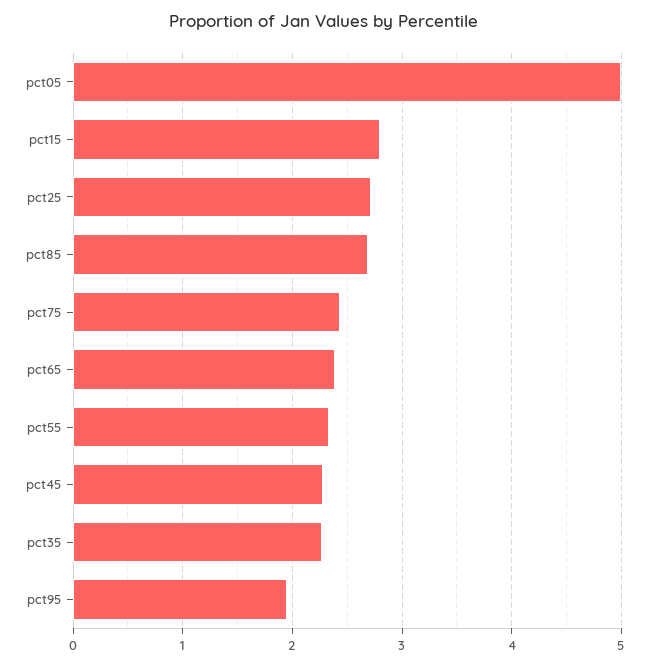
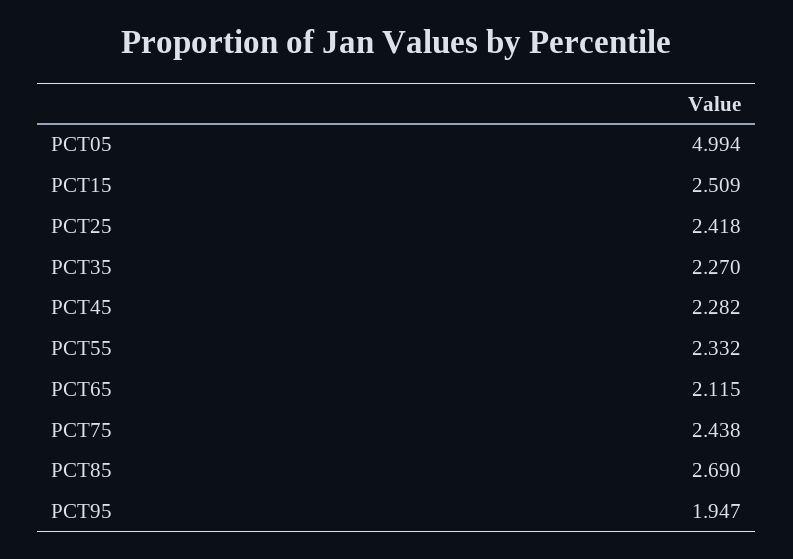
  {
    "pct05": 4.994,
-   "pct15": 2.8,
+   "pct15": 2.509,
-   "pct25": 2.7,
+   "pct25": 2.418,
    "pct85": 2.69,
    "pct75": 2.438,
-   "pct65": 2.4,
+   "pct65": 2.115,
    "pct55": 2.332,
    "pct45": 2.282,
    "pct35": 2.27,
    "pct95": 1.947
  }

